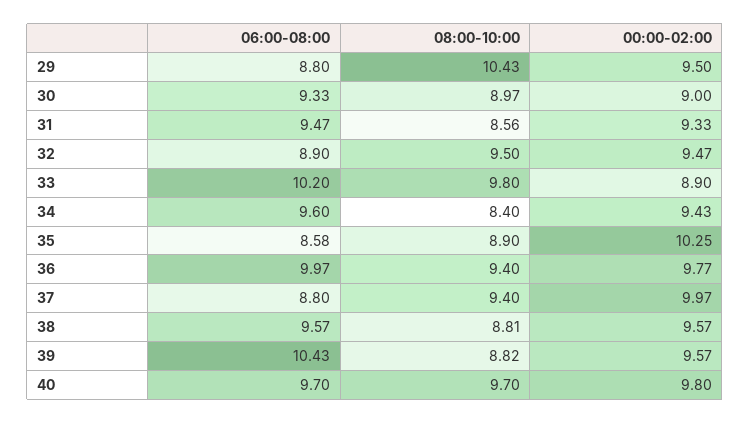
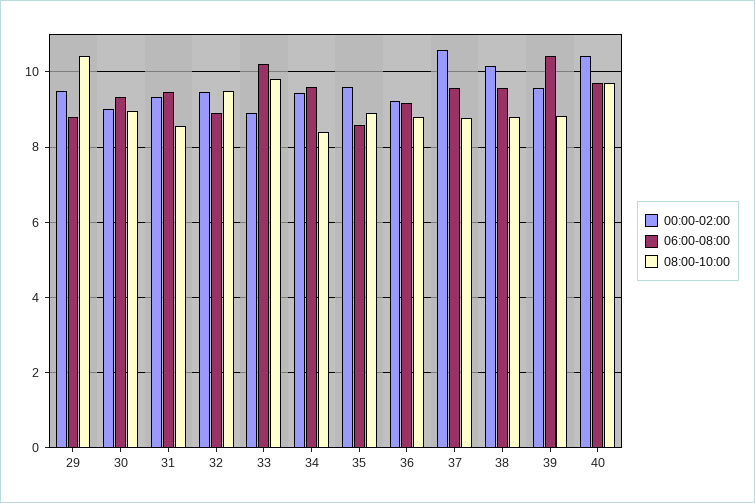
  {
    "06:00-08:00": {
      "29": 8.8,
      "30": 9.33,
      "31": 9.47,
      "32": 8.9,
      "33": 10.2,
      "34": 9.6,
      "35": 8.58,
-     "36": 9.97,
+     "36": 9.2,
-     "37": 8.8,
+     "37": 9.6,
      "38": 9.57,
      "39": 10.43,
      "40": 9.7
    },
    "08:00-10:00": {
      "29": 10.43,
      "30": 8.97,
      "31": 8.56,
      "32": 9.5,
      "33": 9.8,
      "34": 8.4,
      "35": 8.9,
-     "36": 9.4,
+     "36": 8.8,
-     "37": 9.4,
+     "37": 8.8,
      "38": 8.81,
      "39": 8.82,
      "40": 9.7
    },
    "00:00-02:00": {
      "29": 9.5,
      "30": 9,
      "31": 9.33,
      "32": 9.47,
      "33": 8.9,
      "34": 9.43,
-     "35": 10.25,
+     "35": 9.6,
-     "36": 9.77,
+     "36": 9.2,
-     "37": 9.97,
+     "37": 10.6,
-     "38": 9.57,
+     "38": 10.2,
      "39": 9.57,
-     "40": 9.8
+     "40": 10.4
    }
  }

